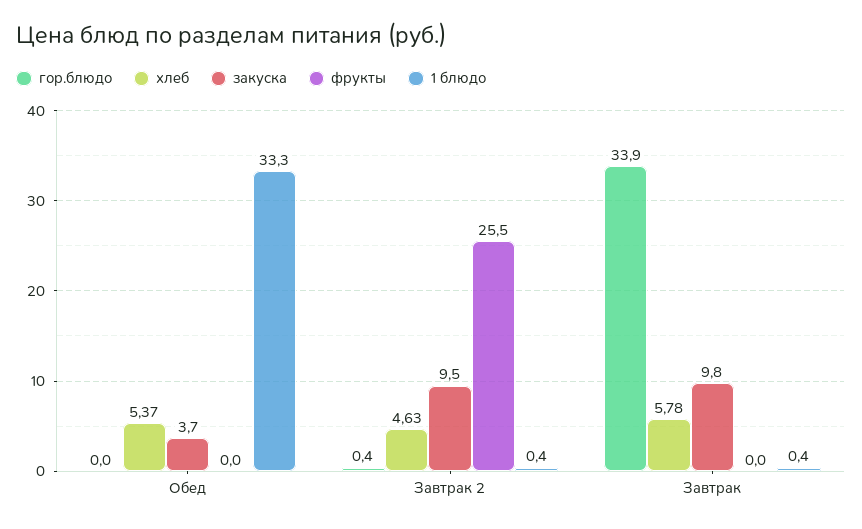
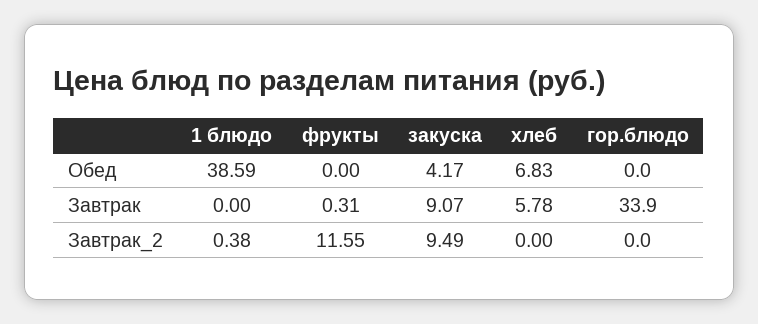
  {
    "гор.блюдо": {
      "Обед": 0,
-     "Завтрак 2": 0.4,
+     "Завтрак 2": 0,
      "Завтрак": 33.9
    },
    "хлеб": {
-     "Обед": 5.37,
+     "Обед": 6.83,
-     "Завтрак 2": 4.63,
+     "Завтрак 2": 0,
      "Завтрак": 5.78
    },
    "закуска": {
-     "Обед": 3.7,
+     "Обед": 4.17,
      "Завтрак 2": 9.49,
-     "Завтрак": 9.8
+     "Завтрак": 9.07
    },
    "фрукты": {
      "Обед": 0,
-     "Завтрак 2": 25.5,
+     "Завтрак 2": 11.55,
-     "Завтрак": 0
+     "Завтрак": 0.31
    },
    "1 блюдо": {
-     "Обед": 33.3,
+     "Обед": 38.59,
      "Завтрак 2": 0.38,
-     "Завтрак": 0.4
+     "Завтрак": 0
    }
  }

